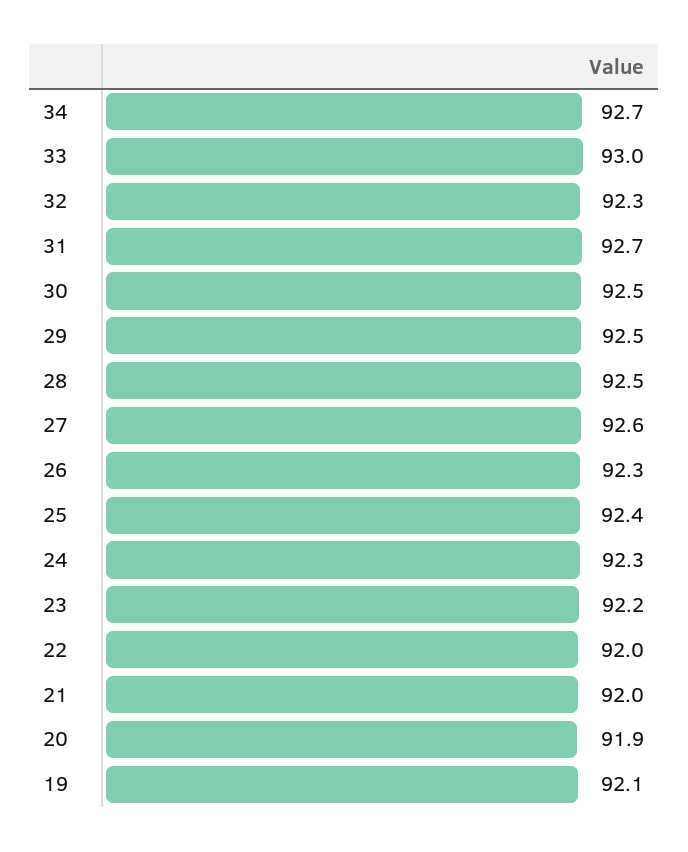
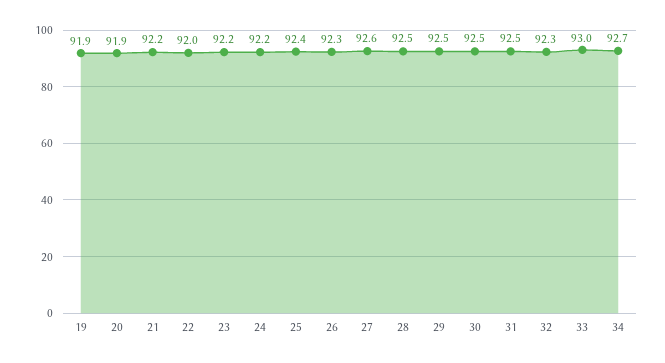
  {
    "34": 92.7,
    "33": 93,
    "32": 92.3,
-   "31": 92.7,
+   "31": 92.5,
    "30": 92.5,
    "29": 92.5,
    "28": 92.5,
    "27": 92.6,
    "26": 92.3,
    "25": 92.4,
-   "24": 92.3,
+   "24": 92.2,
    "23": 92.2,
    "22": 92,
-   "21": 92,
+   "21": 92.2,
    "20": 91.9,
-   "19": 92.1
+   "19": 91.9
  }

